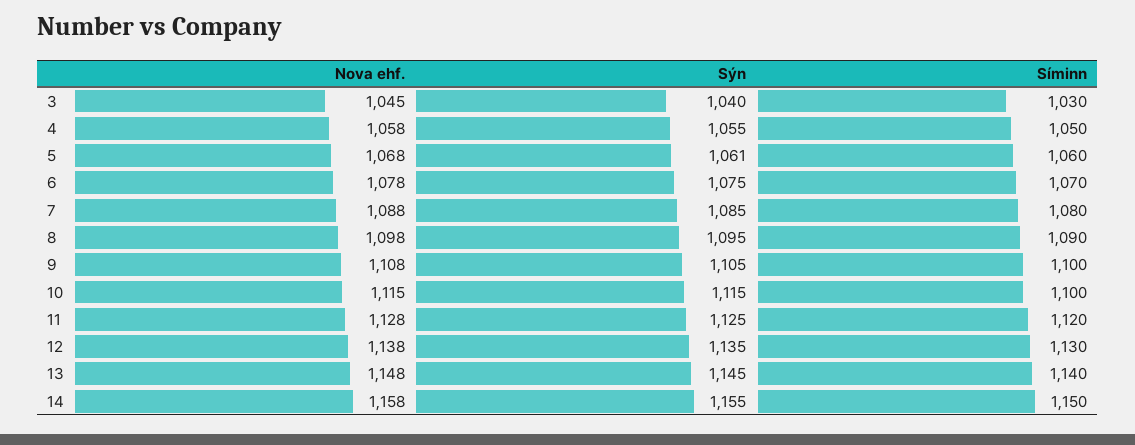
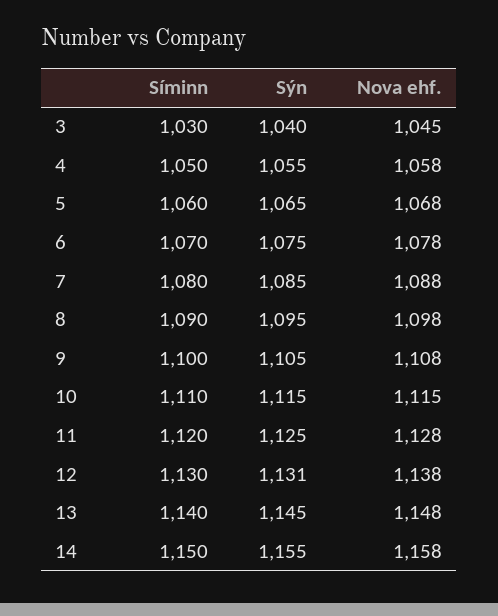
  {
    "Nova ehf.": {
      "3": 1045,
      "4": 1058,
      "5": 1068,
      "6": 1078,
      "7": 1088,
      "8": 1098,
      "9": 1108,
      "10": 1115,
      "11": 1128,
      "12": 1138,
      "13": 1148,
      "14": 1158
    },
    "Sýn": {
      "3": 1040,
      "4": 1055,
-     "5": 1061,
+     "5": 1065,
      "6": 1075,
      "7": 1085,
      "8": 1095,
      "9": 1105,
      "10": 1115,
      "11": 1125,
-     "12": 1135,
+     "12": 1131,
      "13": 1145,
      "14": 1155
    },
    "Síminn": {
      "3": 1030,
      "4": 1050,
      "5": 1060,
      "6": 1070,
      "7": 1080,
      "8": 1090,
      "9": 1100,
-     "10": 1100,
+     "10": 1110,
      "11": 1120,
      "12": 1130,
      "13": 1140,
      "14": 1150
    }
  }

